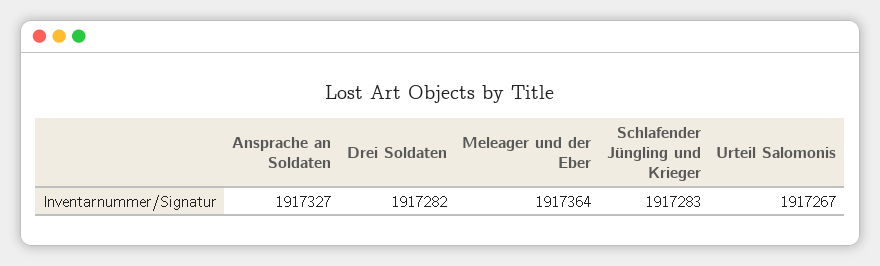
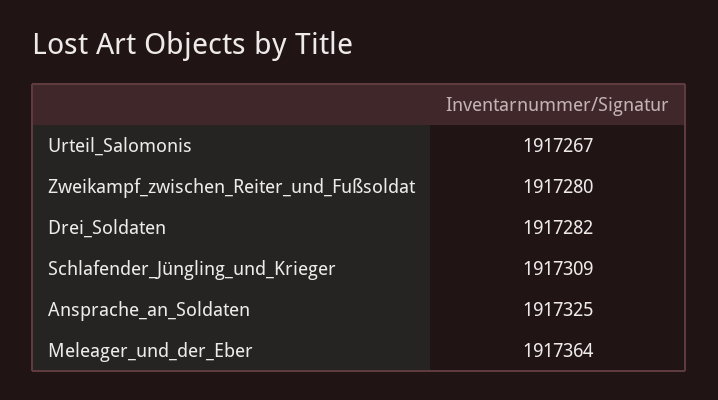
  {
-   "Ansprache an Soldaten": 1917327,
+   "Ansprache an Soldaten": 1917325,
    "Drei Soldaten": 1917282,
    "Meleager und der Eber": 1917364,
-   "Schlafender Jüngling und Krieger": 1917283,
+   "Schlafender Jüngling und Krieger": 1917309,
-   "Urteil Salomonis": 1917267
+   "Urteil Salomonis": 1917267,
+   "Zweikampf_zwischen_Reiter_und_Fußsoldat": 1917280
  }

